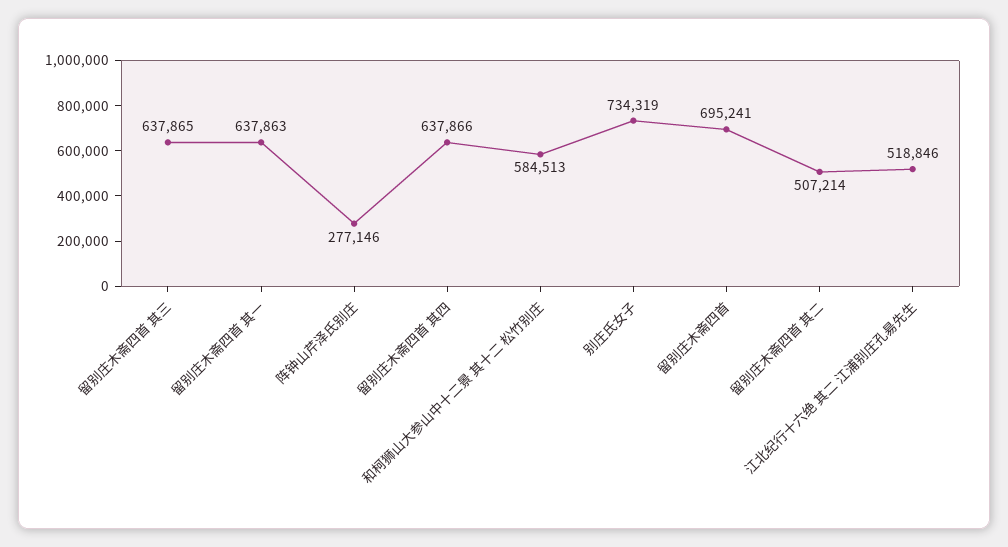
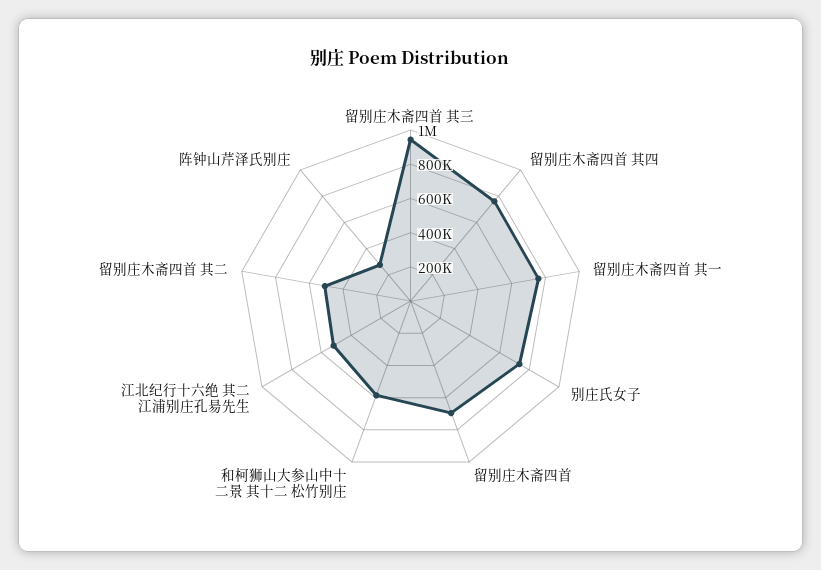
  {
-   "留别庄木斋四首 其三": 637865,
+   "留别庄木斋四首 其三": 950000,
-   "留别庄木斋四首 其一": 637863,
+   "留别庄木斋四首 其一": 750000,
    "阵钟山芹泽氏别庄": 277146,
-   "留别庄木斋四首 其四": 637866,
+   "留别庄木斋四首 其四": 750000,
    "和柯狮山大参山中十二景 其十二 松竹别庄": 584513,
    "别庄氏女子": 734319,
    "留别庄木斋四首": 695241,
    "留别庄木斋四首 其二": 507214,
    "江北纪行十六绝 其二 江浦别庄孔昜先生": 518846
  }

